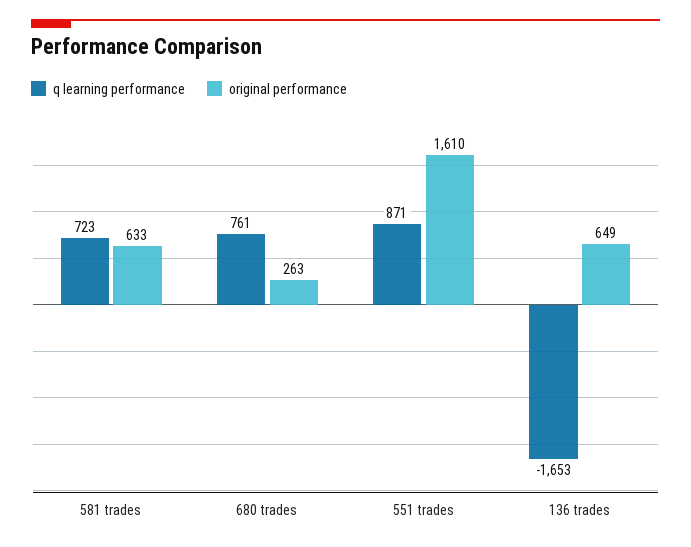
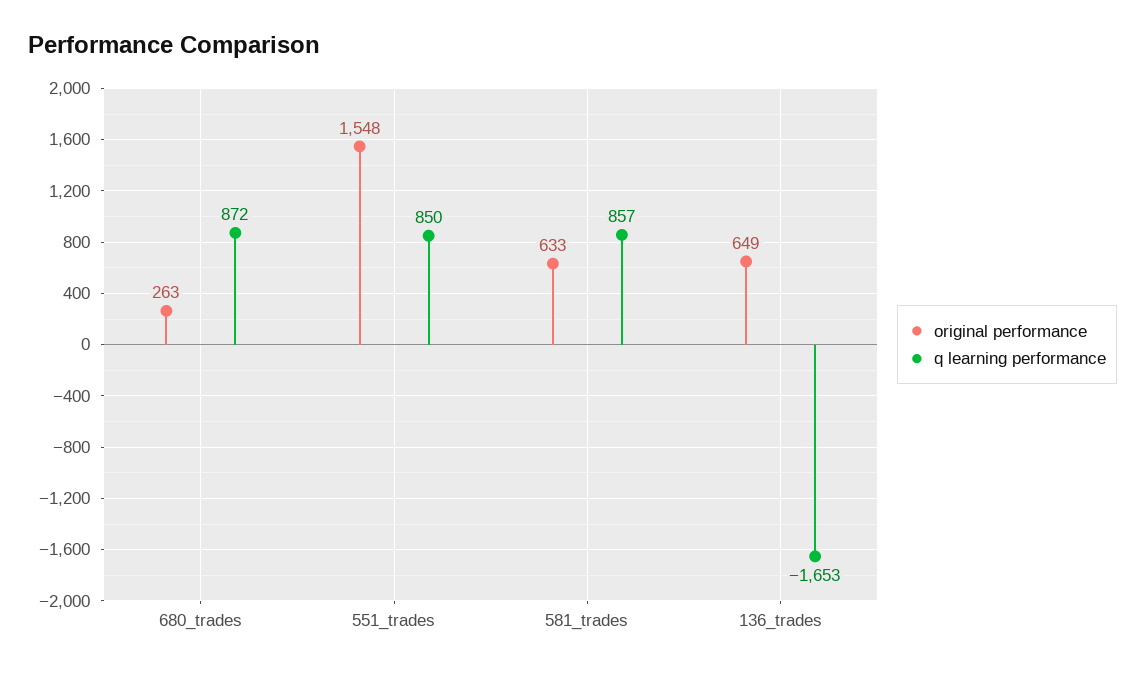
  {
    "q learning performance": {
-     "581 trades": 723,
+     "581 trades": 857,
-     "680 trades": 761,
+     "680 trades": 872,
-     "551 trades": 871,
+     "551 trades": 850,
      "136 trades": -1653
    },
    "original performance": {
      "581 trades": 633,
      "680 trades": 263,
-     "551 trades": 1610,
+     "551 trades": 1548,
      "136 trades": 649
    }
  }

